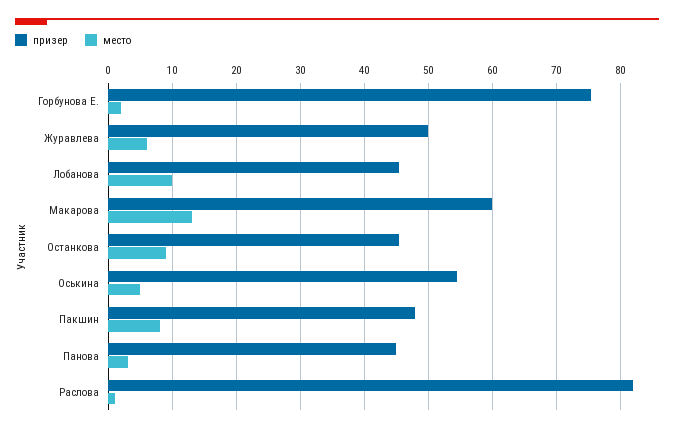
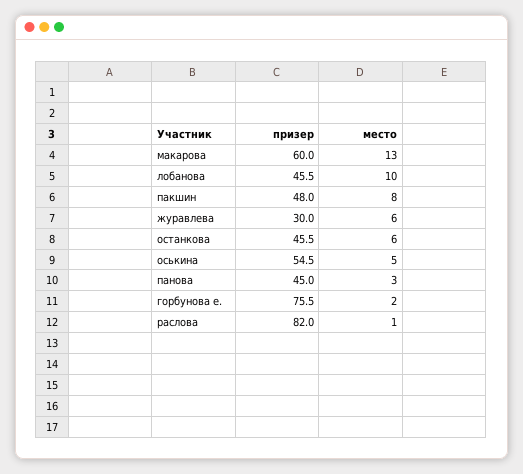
  {
    "призер": {
      "Горбунова Е.": 75.5,
-     "Журавлева": 50,
+     "Журавлева": 30,
      "Лобанова": 45.5,
      "Макарова": 60,
      "Останкова": 45.5,
      "Оськина": 54.5,
      "Пакшин": 48,
      "Панова": 45,
      "Раслова": 82
    },
    "место": {
      "Горбунова Е.": 2,
      "Журавлева": 6,
      "Лобанова": 10,
      "Макарова": 13,
-     "Останкова": 9,
+     "Останкова": 6,
      "Оськина": 5,
      "Пакшин": 8,
      "Панова": 3,
      "Раслова": 1
    }
  }

